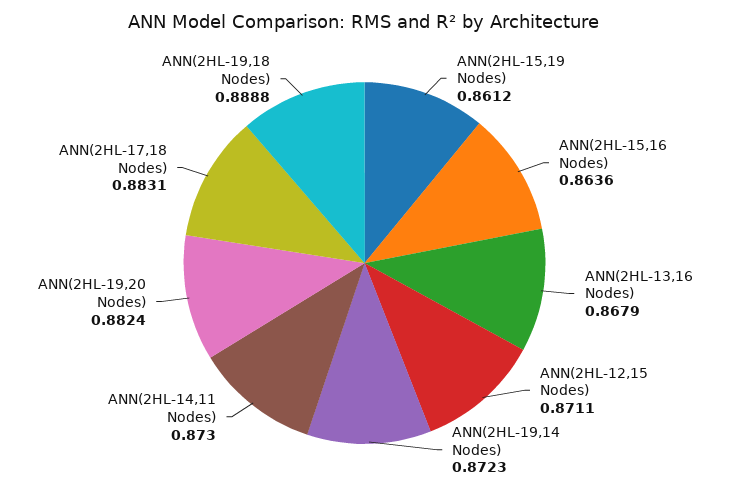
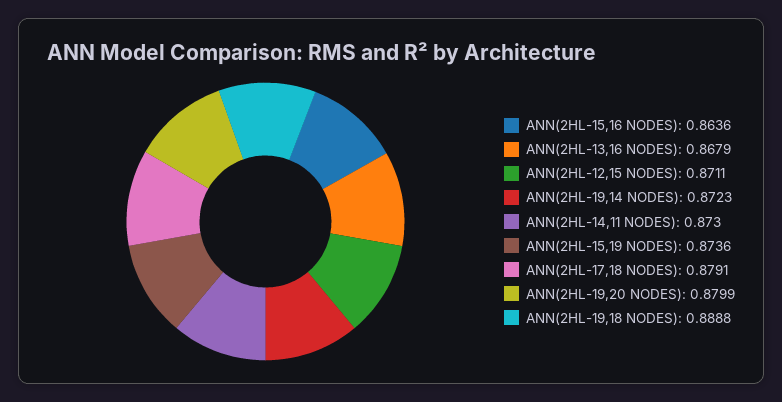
  {
-   "ANN(2HL-15,19 Nodes)": 0.8612,
+   "ANN(2HL-15,19 Nodes)": 0.8736,
    "ANN(2HL-15,16 Nodes)": 0.8636,
    "ANN(2HL-13,16 Nodes)": 0.8679,
    "ANN(2HL-12,15 Nodes)": 0.8711,
    "ANN(2HL-19,14 Nodes)": 0.8723,
    "ANN(2HL-14,11 Nodes)": 0.873,
-   "ANN(2HL-19,20 Nodes)": 0.8824,
+   "ANN(2HL-19,20 Nodes)": 0.8799,
-   "ANN(2HL-17,18 Nodes)": 0.8831,
+   "ANN(2HL-17,18 Nodes)": 0.8791,
    "ANN(2HL-19,18 Nodes)": 0.8888
  }

